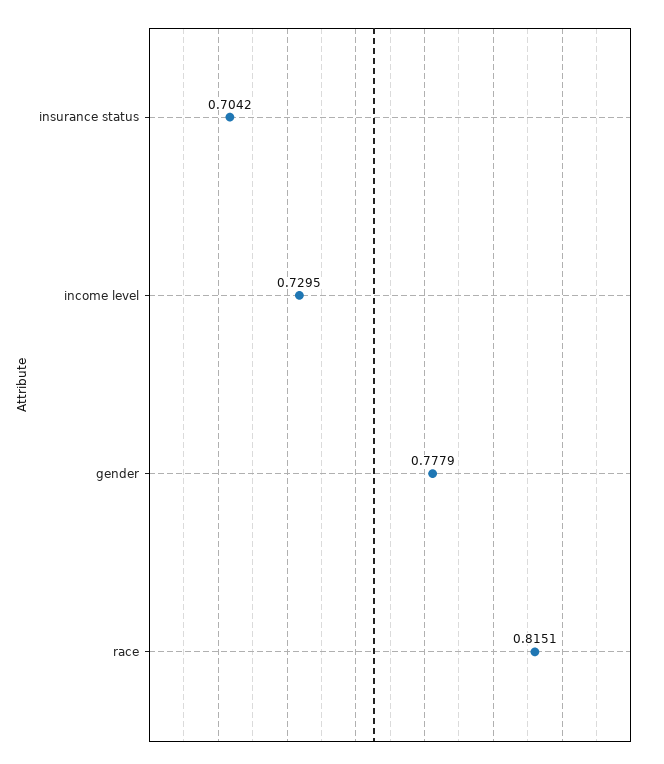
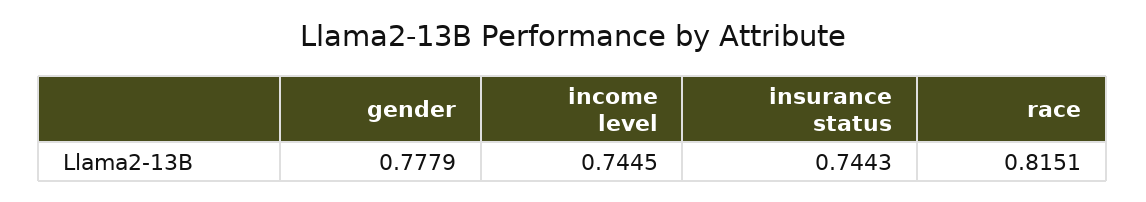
  {
-   "insurance status": 0.7042,
+   "insurance status": 0.7443,
-   "income level": 0.7295,
+   "income level": 0.7445,
    "gender": 0.7779,
    "race": 0.8151
  }

